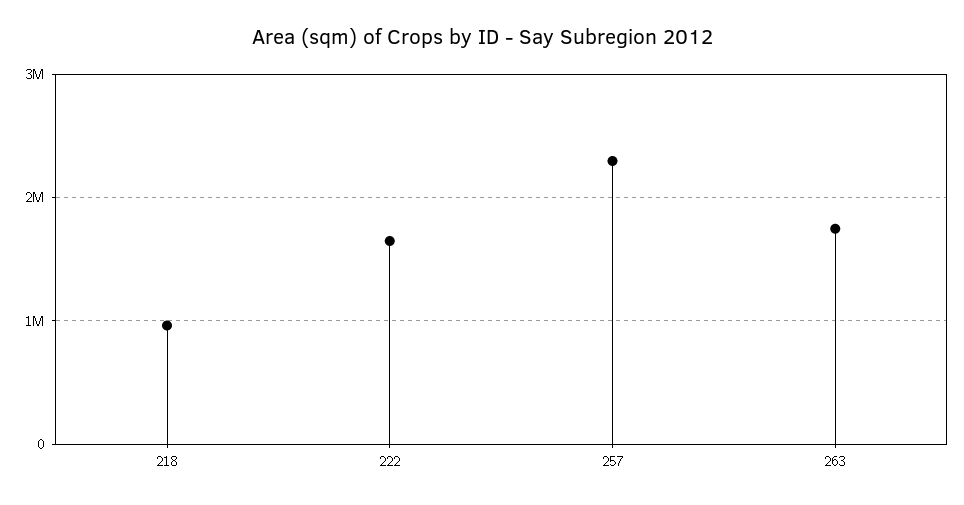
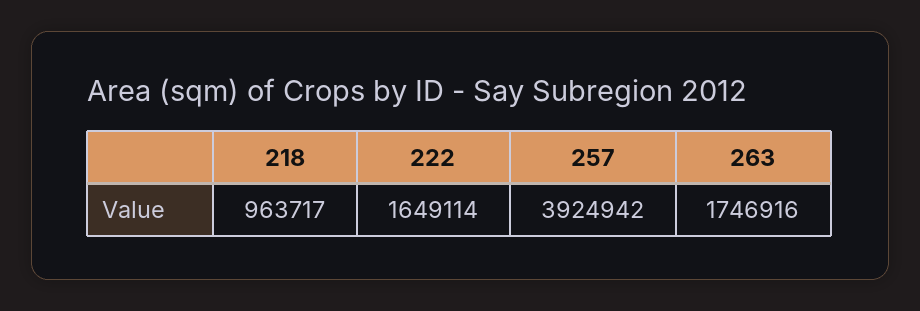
  {
    "218": 963717,
    "222": 1649114,
-   "257": 2300000,
+   "257": 3924942,
    "263": 1746916
  }

